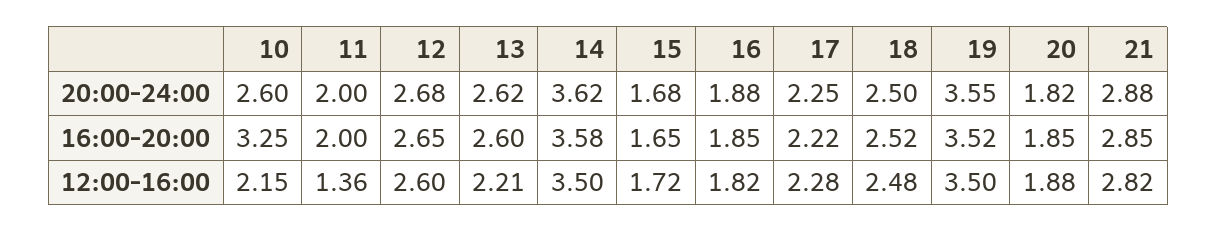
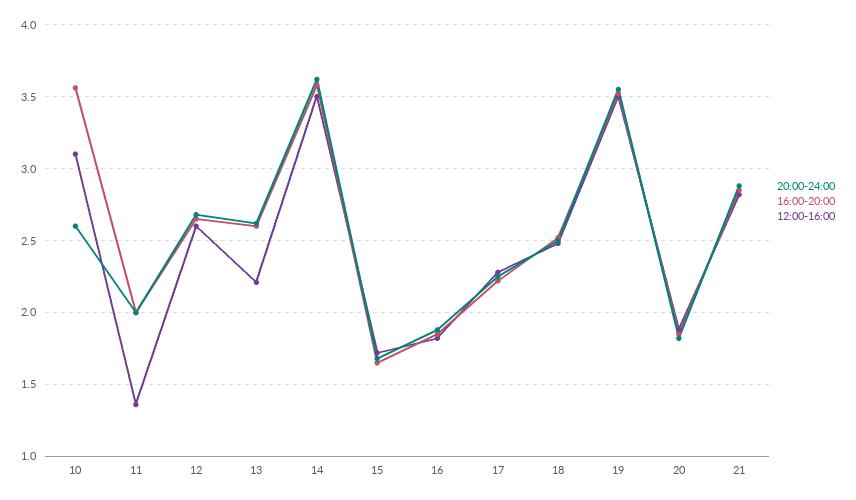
  {
    "20:00-24:00": {
      "10": 2.6,
      "11": 2,
      "12": 2.68,
      "13": 2.62,
      "14": 3.62,
      "15": 1.68,
      "16": 1.88,
      "17": 2.25,
      "18": 2.5,
      "19": 3.55,
      "20": 1.82,
      "21": 2.88
    },
    "16:00-20:00": {
-     "10": 3.25,
+     "10": 3.55,
      "11": 2,
      "12": 2.65,
      "13": 2.6,
      "14": 3.58,
      "15": 1.65,
      "16": 1.85,
      "17": 2.22,
      "18": 2.52,
      "19": 3.52,
      "20": 1.85,
      "21": 2.85
    },
    "12:00-16:00": {
-     "10": 2.15,
+     "10": 3.1,
      "11": 1.36,
      "12": 2.6,
      "13": 2.21,
      "14": 3.5,
      "15": 1.72,
      "16": 1.82,
      "17": 2.28,
      "18": 2.48,
      "19": 3.5,
      "20": 1.88,
      "21": 2.82
    }
  }

